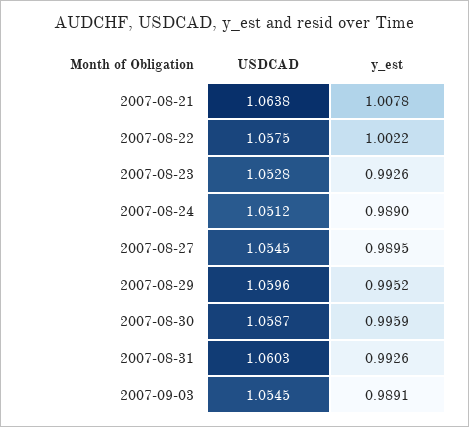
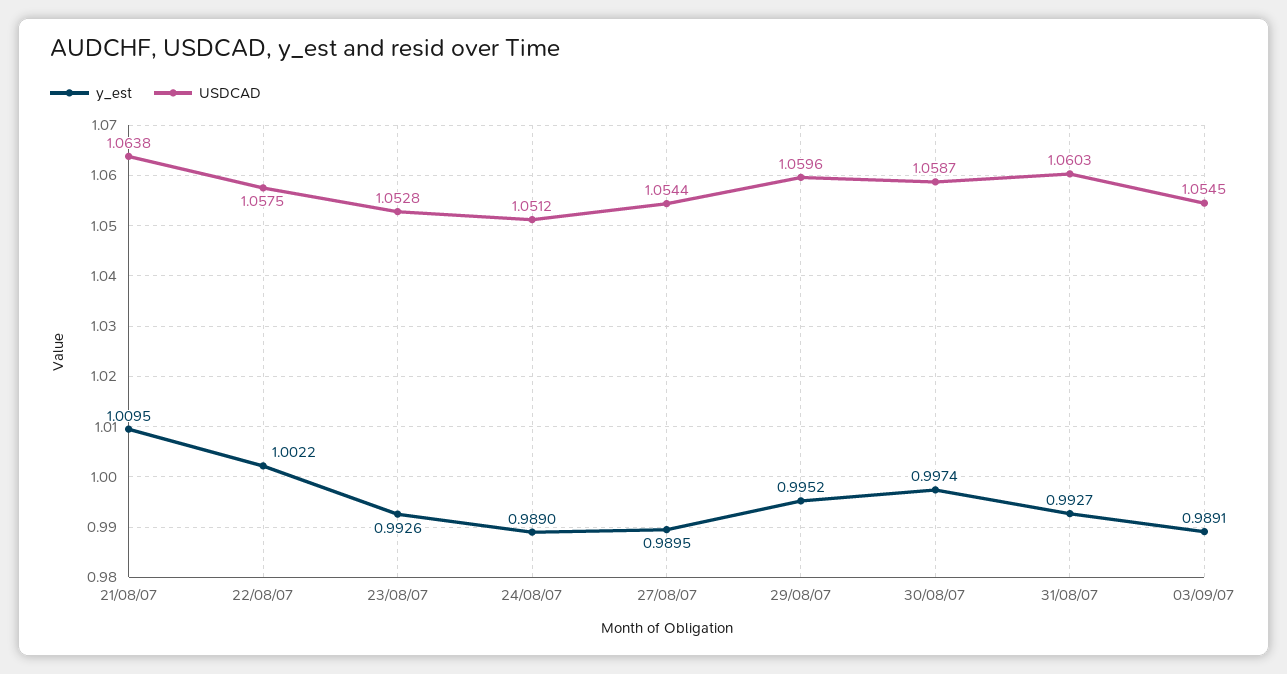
  {
    "USDCAD": {
      "2007-08-21": 1.0638,
      "2007-08-22": 1.0575,
      "2007-08-23": 1.0528,
      "2007-08-24": 1.0512,
-     "2007-08-27": 1.0545,
+     "2007-08-27": 1.0544,
      "2007-08-29": 1.0596,
      "2007-08-30": 1.0587,
      "2007-08-31": 1.0603,
      "2007-09-03": 1.0545
    },
    "y_est": {
-     "2007-08-21": 1.0078,
+     "2007-08-21": 1.0095,
      "2007-08-22": 1.0022,
      "2007-08-23": 0.9926,
      "2007-08-24": 0.989,
      "2007-08-27": 0.9895,
      "2007-08-29": 0.9952,
-     "2007-08-30": 0.9959,
+     "2007-08-30": 0.9974,
-     "2007-08-31": 0.9926,
+     "2007-08-31": 0.9927,
      "2007-09-03": 0.9891
    }
  }

